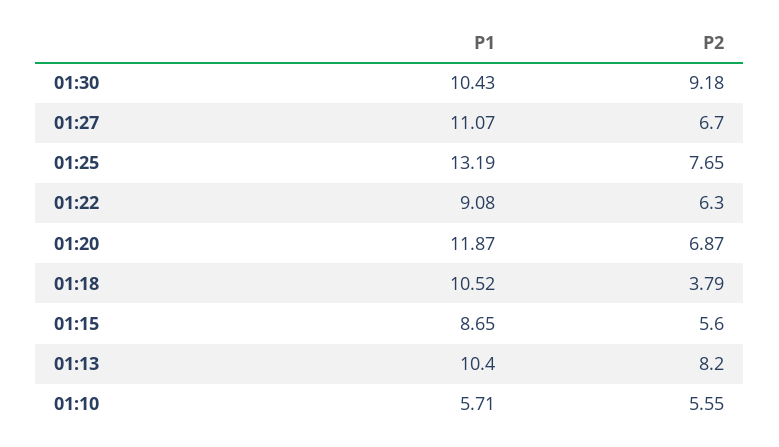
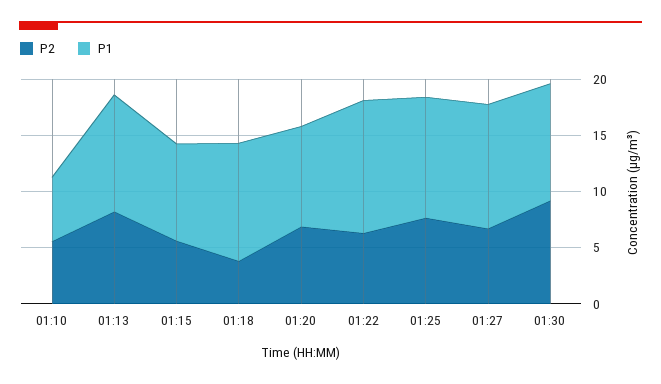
  {
    "P1": {
      "01:30": 10.43,
      "01:27": 11.07,
-     "01:25": 13.19,
+     "01:25": 11,
-     "01:22": 9.08,
+     "01:22": 12,
-     "01:20": 11.87,
+     "01:20": 9,
      "01:18": 10.52,
      "01:15": 8.65,
      "01:13": 10.4,
      "01:10": 5.71
    },
    "P2": {
      "01:30": 9.18,
      "01:27": 6.7,
      "01:25": 7.65,
      "01:22": 6.3,
      "01:20": 6.87,
      "01:18": 3.79,
      "01:15": 5.6,
      "01:13": 8.2,
      "01:10": 5.55
    }
  }

